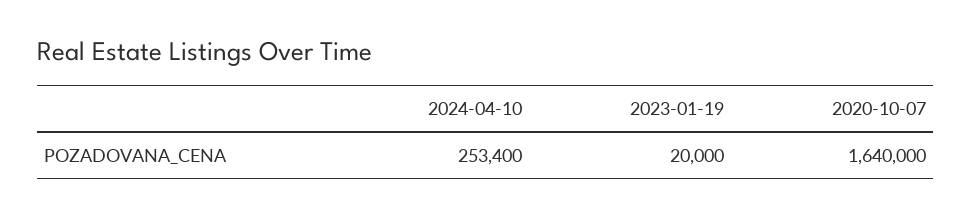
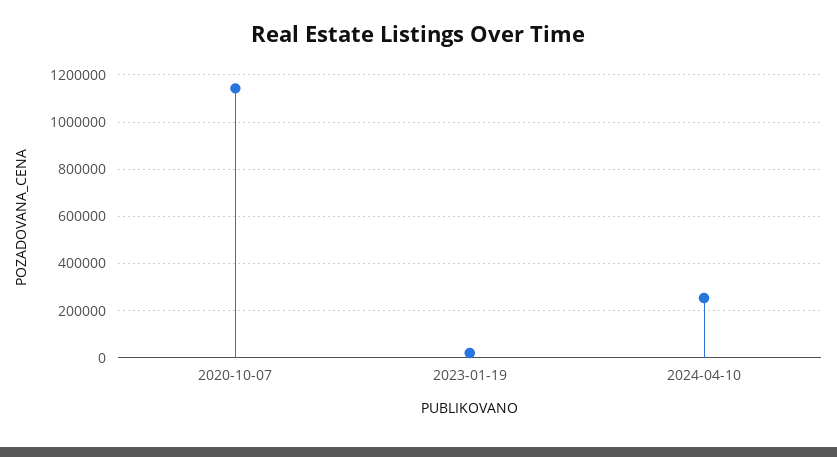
  {
    "2024-04-10": 253400,
    "2023-01-19": 20000,
-   "2020-10-07": 1640000
+   "2020-10-07": 1150000
  }

